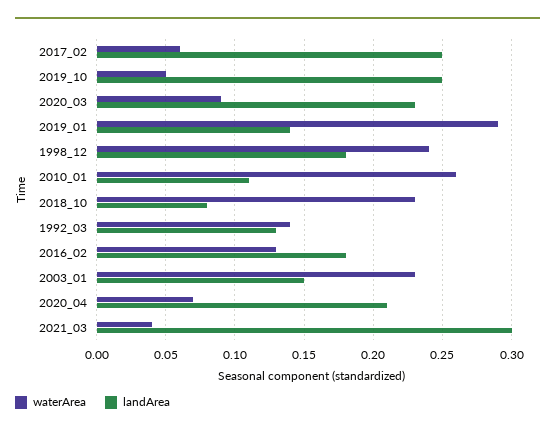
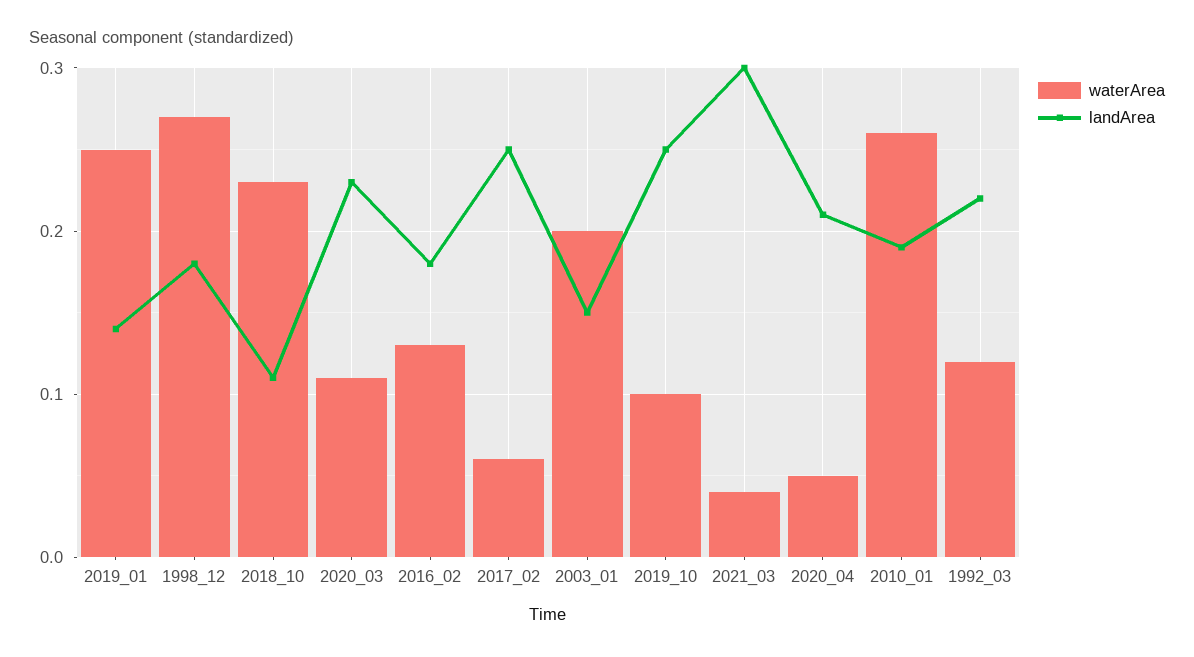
  {
    "waterArea": {
      "2017_02": 0.06,
-     "2019_10": 0.05,
+     "2019_10": 0.1,
-     "2020_03": 0.09,
+     "2020_03": 0.11,
-     "2019_01": 0.29,
+     "2019_01": 0.25,
-     "1998_12": 0.24,
+     "1998_12": 0.27,
      "2010_01": 0.26,
      "2018_10": 0.23,
-     "1992_03": 0.14,
+     "1992_03": 0.12,
      "2016_02": 0.13,
-     "2003_01": 0.23,
+     "2003_01": 0.2,
-     "2020_04": 0.07,
+     "2020_04": 0.05,
      "2021_03": 0.04
    },
    "landArea": {
      "2017_02": 0.25,
      "2019_10": 0.25,
      "2020_03": 0.23,
      "2019_01": 0.14,
      "1998_12": 0.18,
-     "2010_01": 0.11,
+     "2010_01": 0.19,
-     "2018_10": 0.08,
+     "2018_10": 0.11,
-     "1992_03": 0.13,
+     "1992_03": 0.22,
      "2016_02": 0.18,
      "2003_01": 0.15,
      "2020_04": 0.21,
      "2021_03": 0.3
    }
  }

